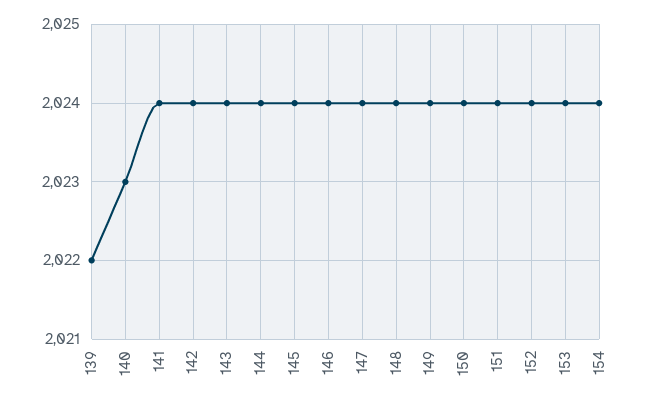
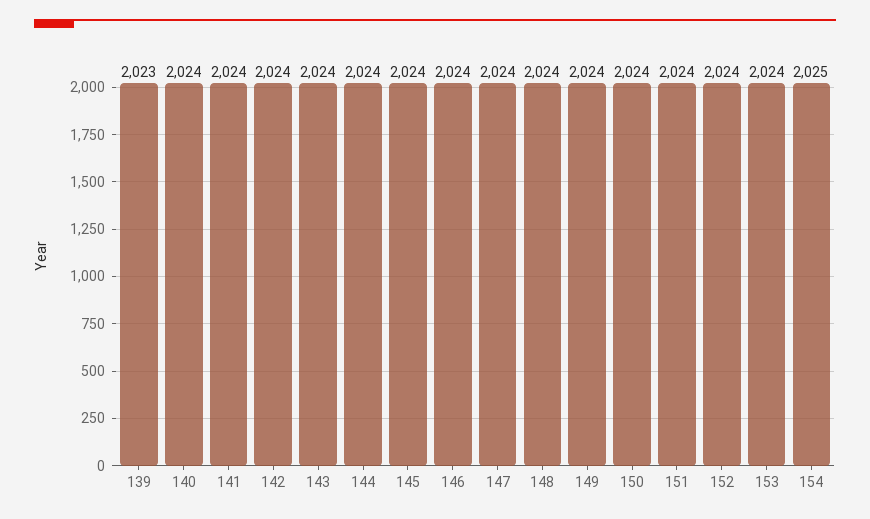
  {
-   "139": 2022,
+   "139": 2023,
-   "140": 2023,
+   "140": 2024,
    "141": 2024,
    "142": 2024,
    "143": 2024,
    "144": 2024,
    "145": 2024,
    "146": 2024,
    "147": 2024,
    "148": 2024,
    "149": 2024,
    "150": 2024,
    "151": 2024,
    "152": 2024,
    "153": 2024,
-   "154": 2024
+   "154": 2025
  }

